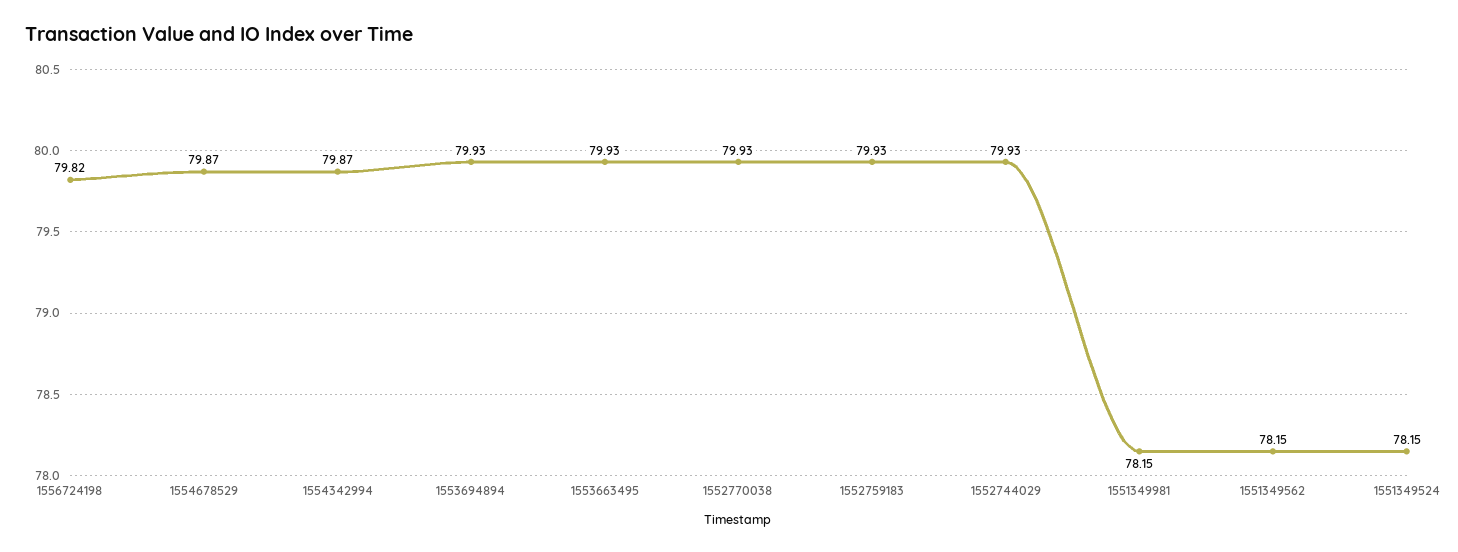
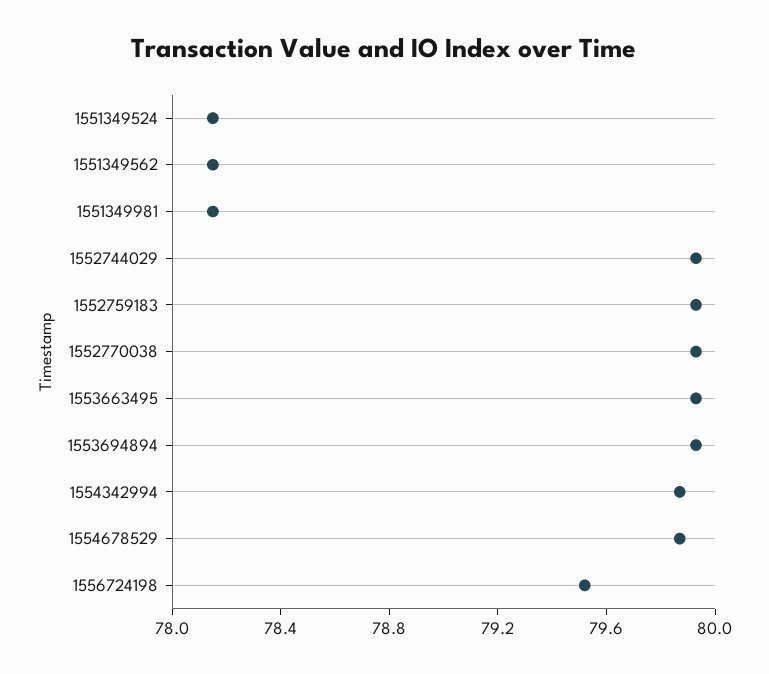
  {
-   "1556724198": 79.82,
+   "1556724198": 79.5,
    "1554678529": 79.87,
    "1554342994": 79.87,
    "1553694894": 79.93,
    "1553663495": 79.93,
    "1552770038": 79.93,
    "1552759183": 79.93,
    "1552744029": 79.93,
    "1551349981": 78.15,
    "1551349562": 78.15,
    "1551349524": 78.15
  }

